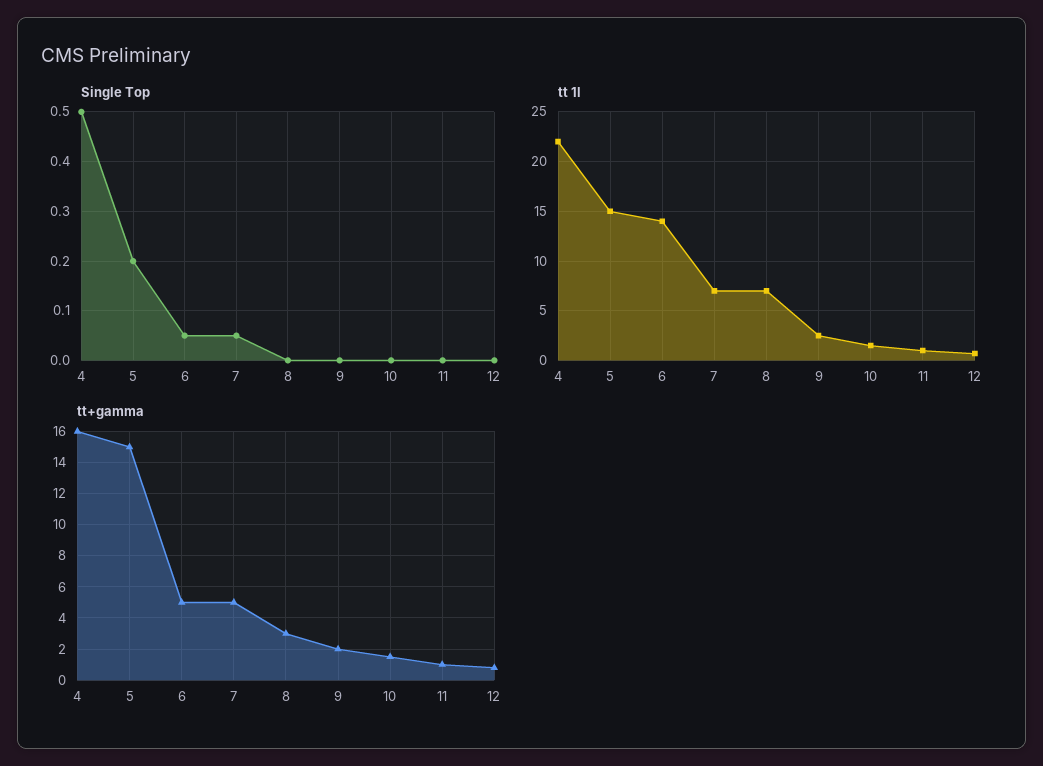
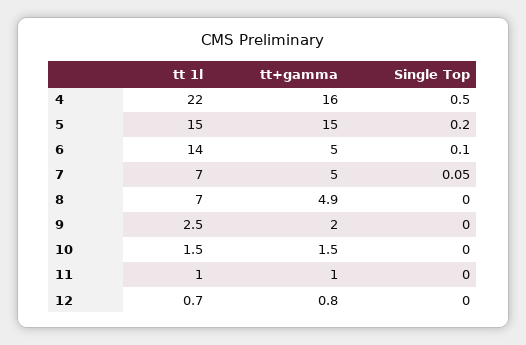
  {
    "Single Top": {
      "4": 0.5,
      "5": 0.2,
-     "6": 0.05,
+     "6": 0.1,
      "7": 0.05,
      "8": 0,
      "9": 0,
      "10": 0,
      "11": 0,
      "12": 0
    },
    "tt 1l": {
      "4": 22,
      "5": 15,
      "6": 14,
      "7": 7,
      "8": 7,
      "9": 2.5,
      "10": 1.5,
      "11": 1,
      "12": 0.7
    },
    "tt+gamma": {
      "4": 16,
      "5": 15,
      "6": 5,
      "7": 5,
-     "8": 3,
+     "8": 4.9,
      "9": 2,
      "10": 1.5,
      "11": 1,
      "12": 0.8
    }
  }

